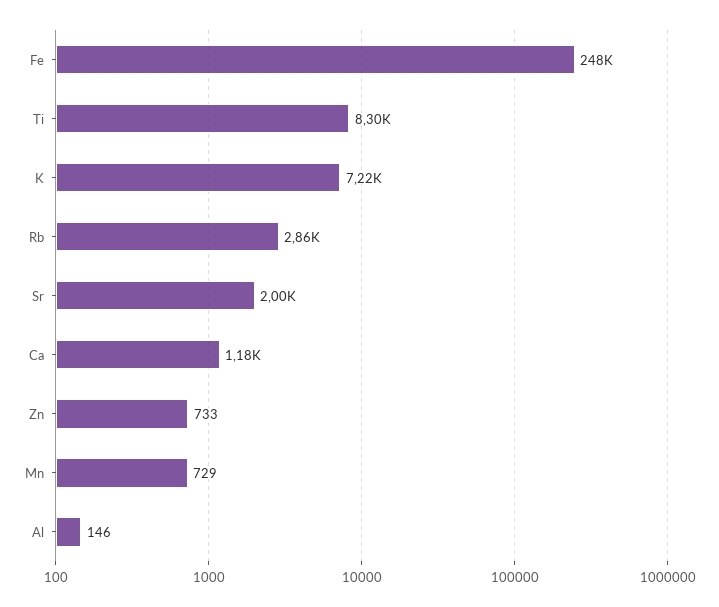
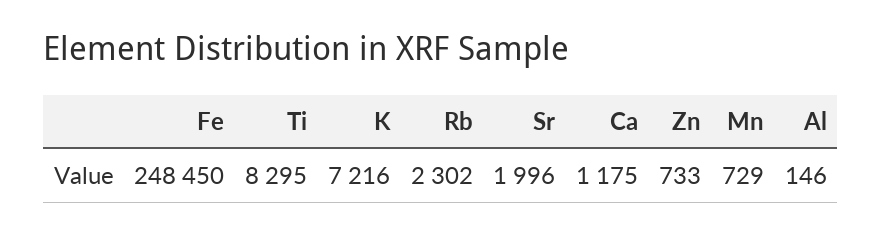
  {
    "Fe": 248450,
    "Ti": 8295,
    "K": 7216,
-   "Rb": 2860,
+   "Rb": 2302,
    "Sr": 1996,
    "Ca": 1175,
    "Zn": 733,
    "Mn": 729,
    "Al": 146
  }

